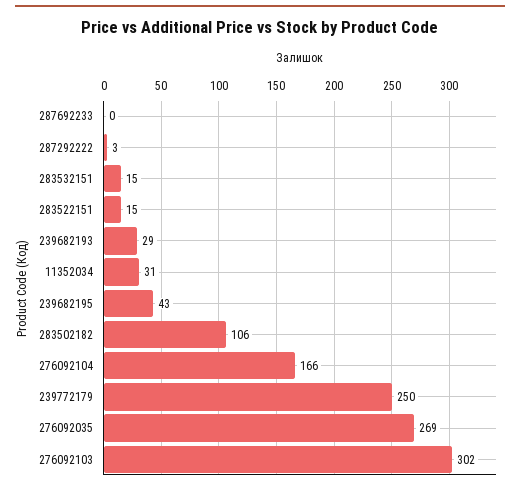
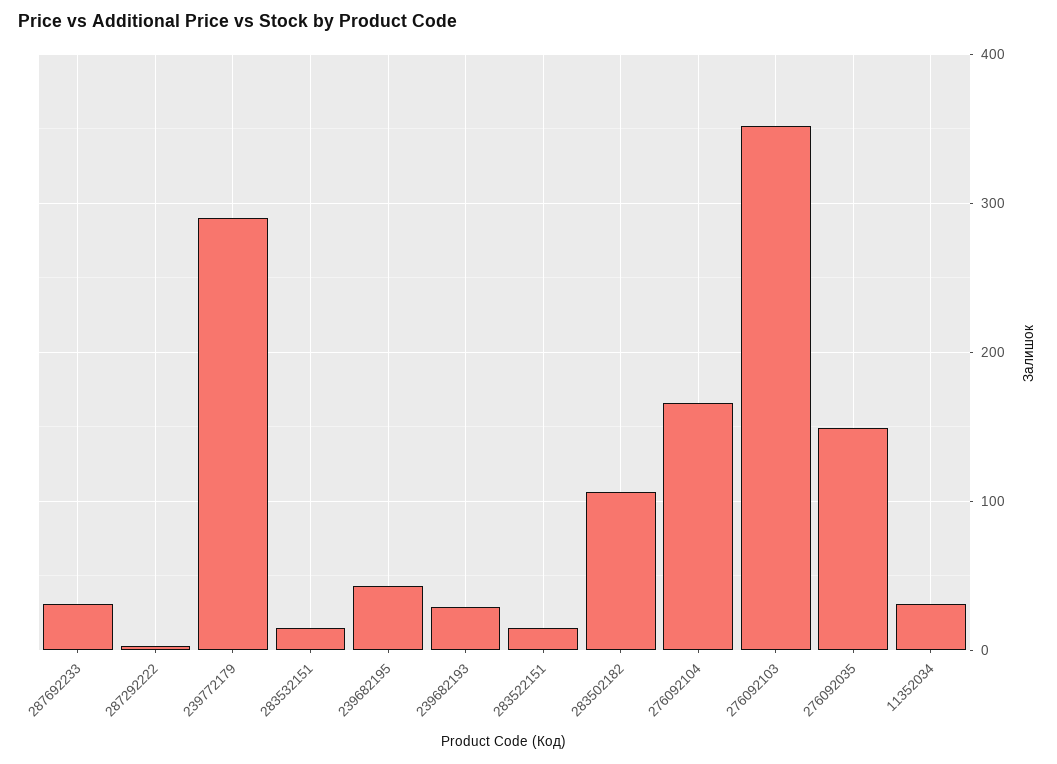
  {
-   "287692233": 0,
+   "287692233": 30,
    "287292222": 3,
    "283532151": 15,
    "283522151": 15,
    "239682193": 29,
    "11352034": 31,
    "239682195": 43,
    "283502182": 106,
    "276092104": 166,
-   "239772179": 250,
+   "239772179": 290,
-   "276092035": 269,
+   "276092035": 150,
-   "276092103": 302
+   "276092103": 350
  }

